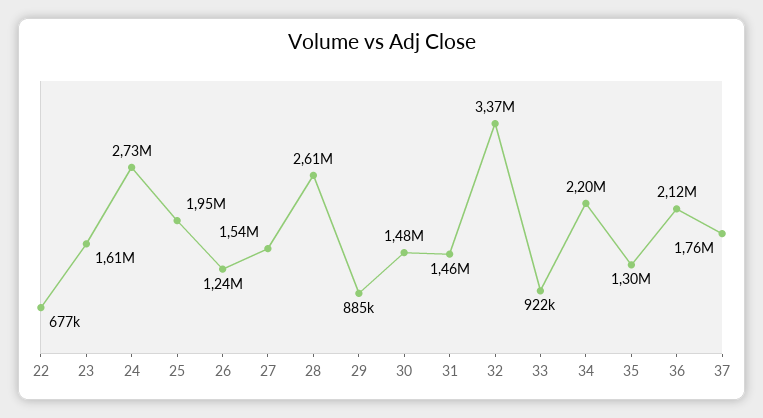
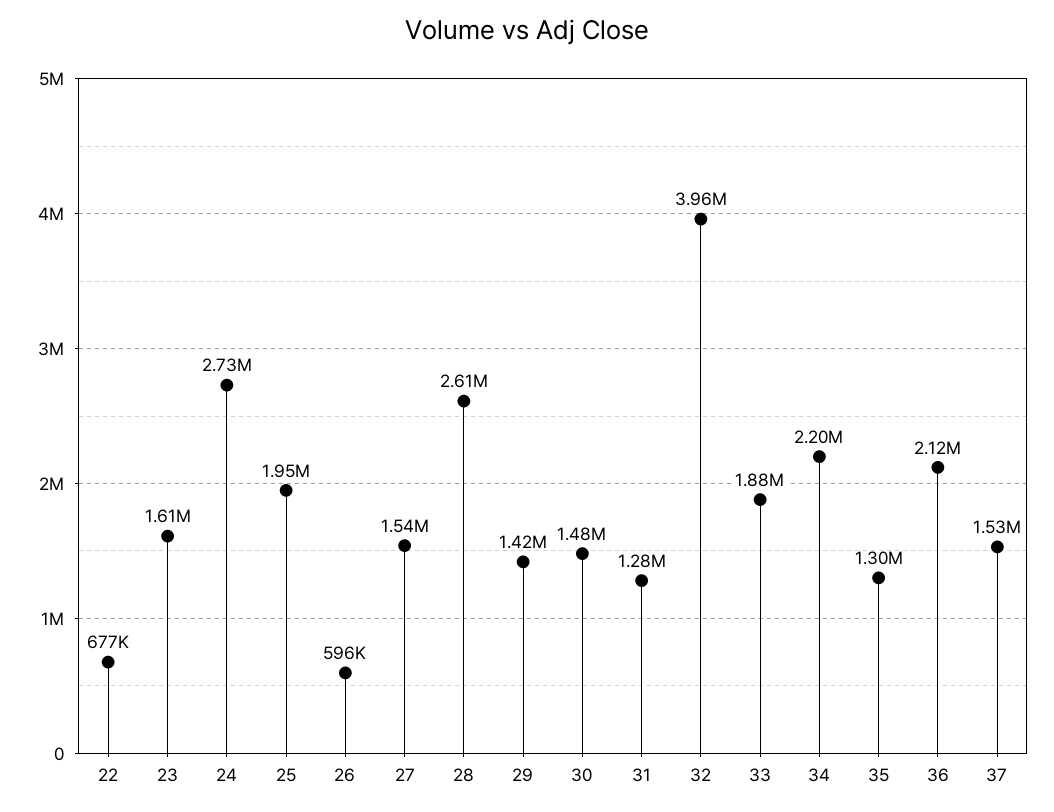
  {
    "22": 677000,
    "23": 1610000,
    "24": 2730000,
    "25": 1950000,
-   "26": 1240000,
+   "26": 596000,
    "27": 1540000,
    "28": 2610000,
-   "29": 885000,
+   "29": 1420000,
    "30": 1480000,
-   "31": 1460000,
+   "31": 1280000,
-   "32": 3370000,
+   "32": 3960000,
-   "33": 922000,
+   "33": 1880000,
    "34": 2200000,
    "35": 1300000,
    "36": 2120000,
-   "37": 1760000
+   "37": 1530000
  }

